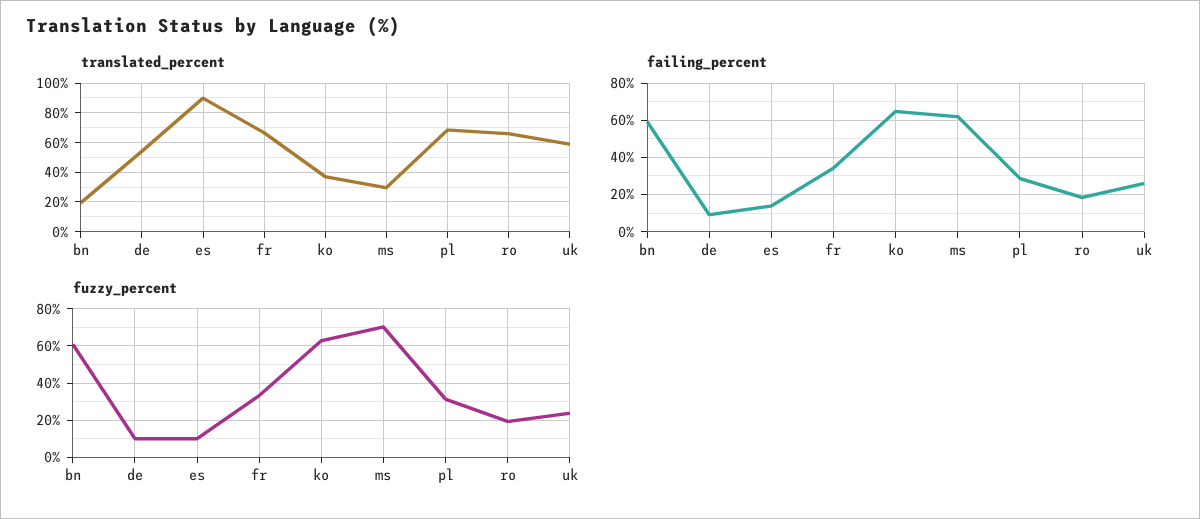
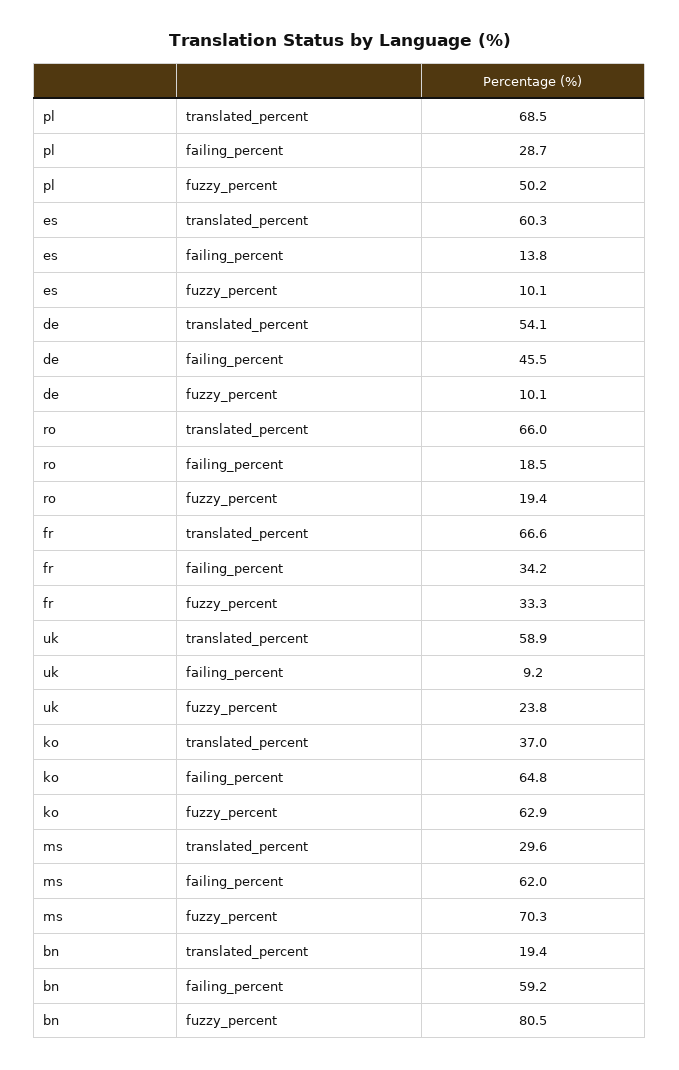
  {
    "translated_percent": {
      "bn": 19.4,
      "de": 54.1,
-     "es": 90,
+     "es": 60.3,
      "fr": 66.6,
      "ko": 37,
      "ms": 29.6,
      "pl": 68.5,
      "ro": 66,
      "uk": 58.9
    },
    "failing_percent": {
      "bn": 59.2,
-     "de": 10,
+     "de": 45.5,
      "es": 13.8,
      "fr": 34.2,
      "ko": 64.8,
      "ms": 62,
      "pl": 28.7,
      "ro": 18.5,
-     "uk": 25
+     "uk": 9.2
    },
    "fuzzy_percent": {
-     "bn": 60,
+     "bn": 80.5,
      "de": 10.1,
      "es": 10.1,
      "fr": 33.3,
      "ko": 62.9,
      "ms": 70.3,
-     "pl": 30,
+     "pl": 50.2,
      "ro": 19.4,
      "uk": 23.8
    }
  }

